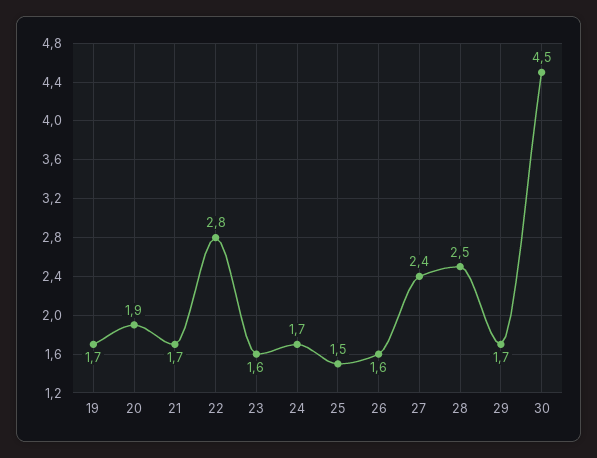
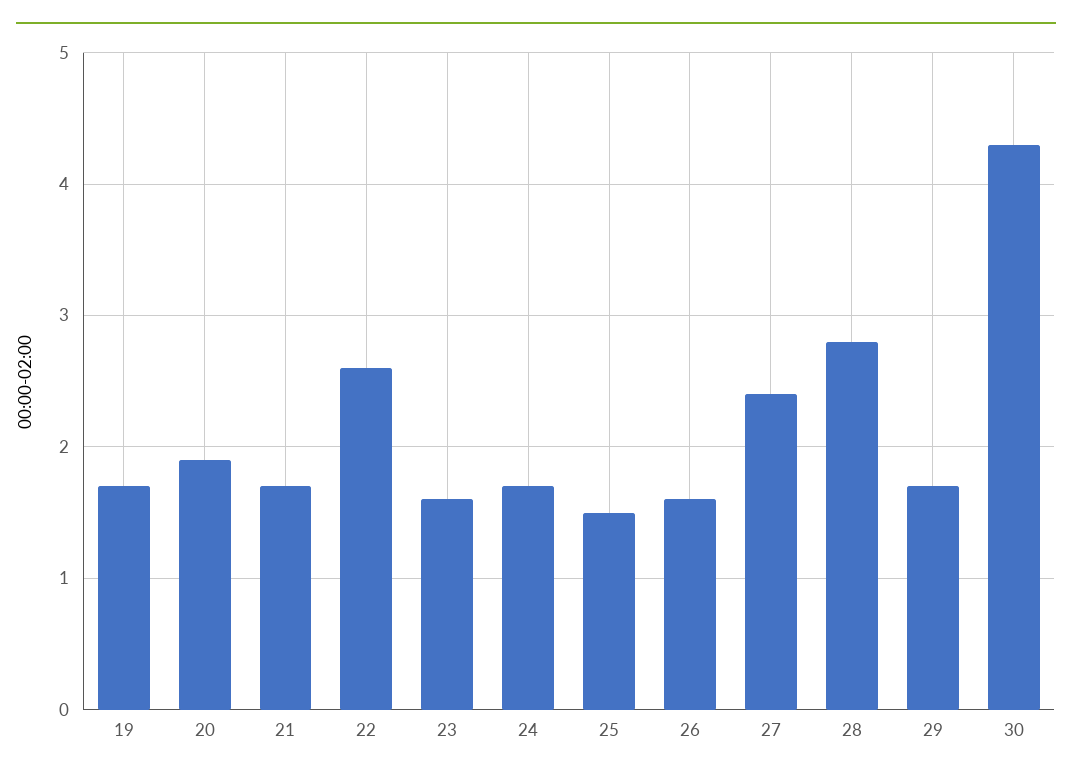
  {
    "19": 1.7,
    "20": 1.9,
    "21": 1.7,
-   "22": 2.8,
+   "22": 2.6,
    "23": 1.6,
    "24": 1.7,
    "25": 1.5,
    "26": 1.6,
    "27": 2.4,
-   "28": 2.5,
+   "28": 2.8,
    "29": 1.7,
-   "30": 4.5
+   "30": 4.3
  }

